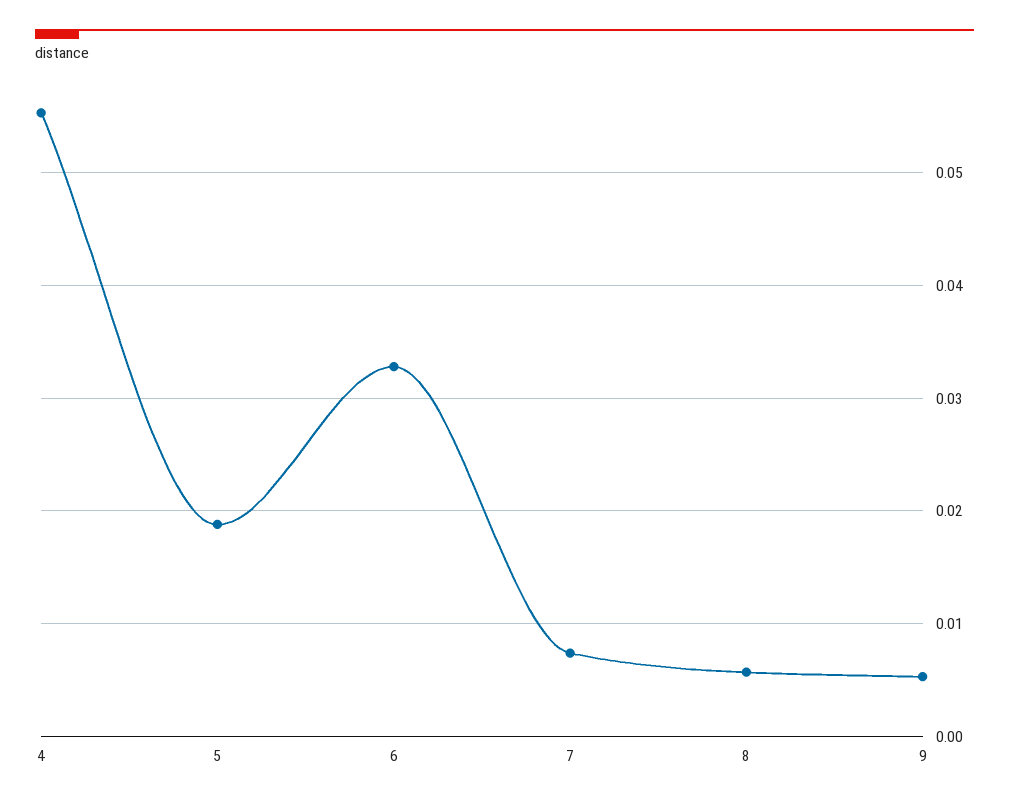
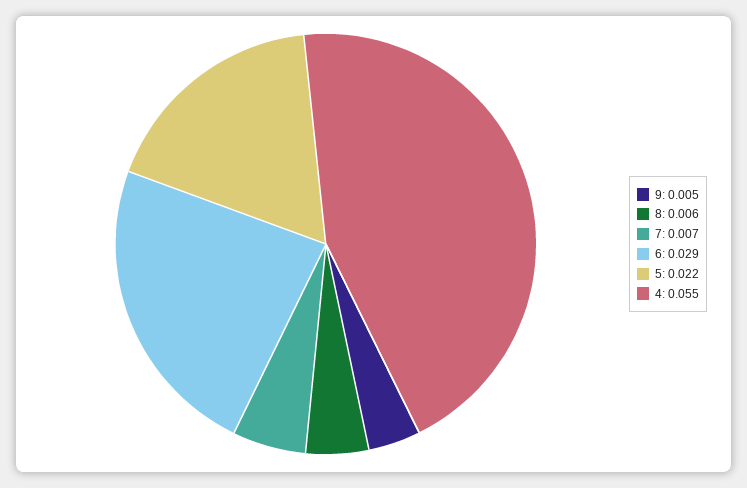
  {
    "4": 0.055,
-   "5": 0.019,
+   "5": 0.022,
-   "6": 0.033,
+   "6": 0.029,
    "7": 0.007,
    "8": 0.006,
    "9": 0.005
  }

